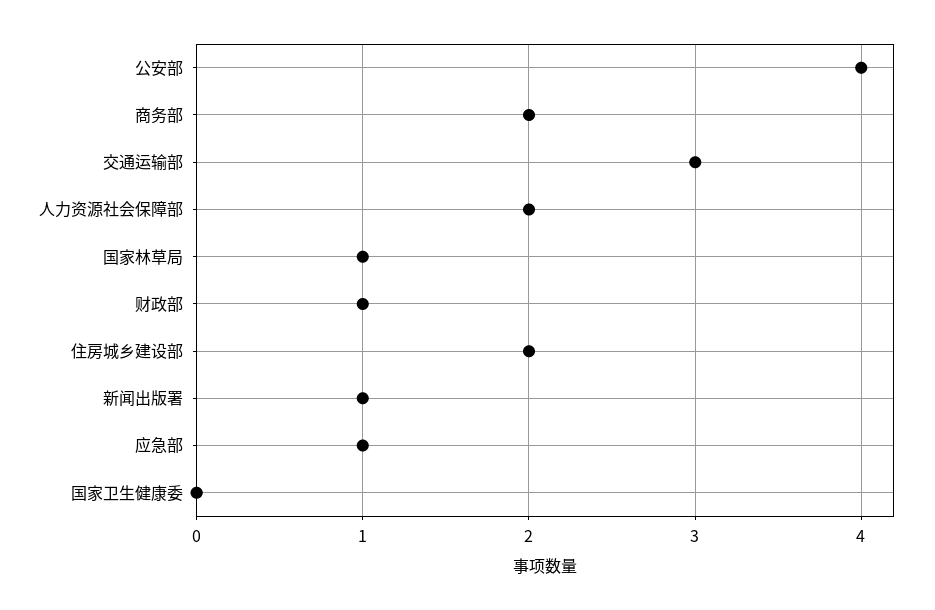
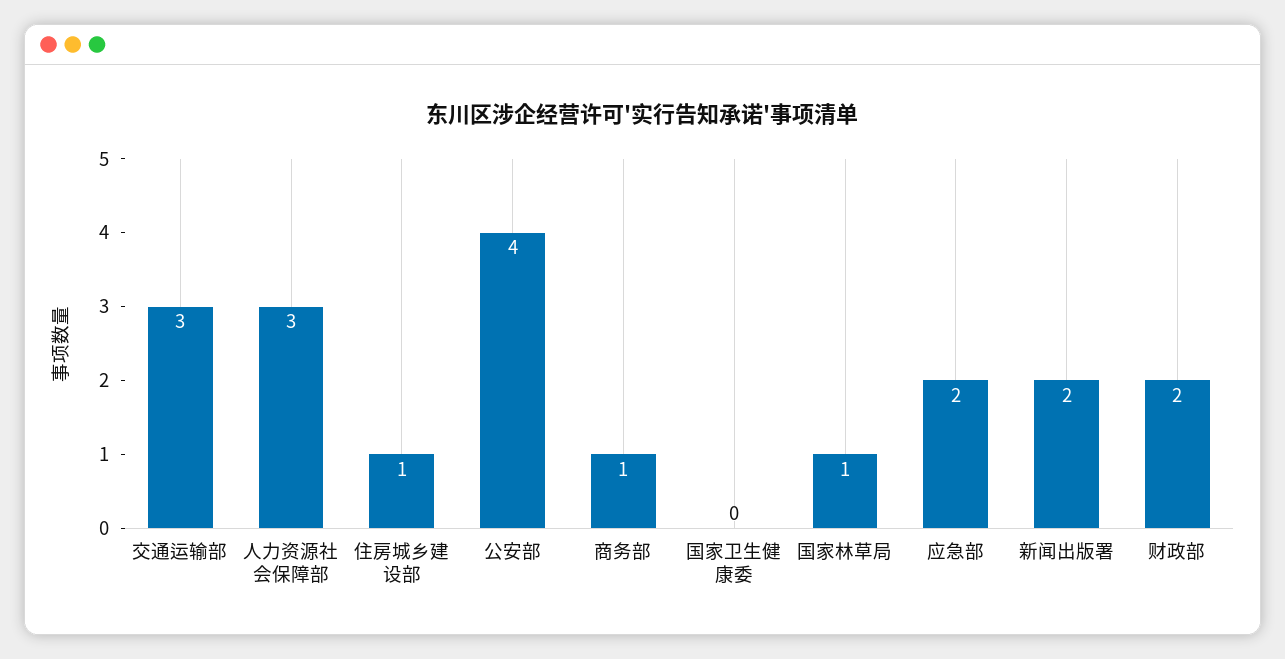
  {
    "公安部": 4,
-   "商务部": 2,
+   "商务部": 1,
    "交通运输部": 3,
-   "人力资源社会保障部": 2,
+   "人力资源社会保障部": 3,
    "国家林草局": 1,
-   "财政部": 1,
+   "财政部": 2,
-   "住房城乡建设部": 2,
+   "住房城乡建设部": 1,
-   "新闻出版署": 1,
+   "新闻出版署": 2,
-   "应急部": 1,
+   "应急部": 2,
    "国家卫生健康委": 0
  }

